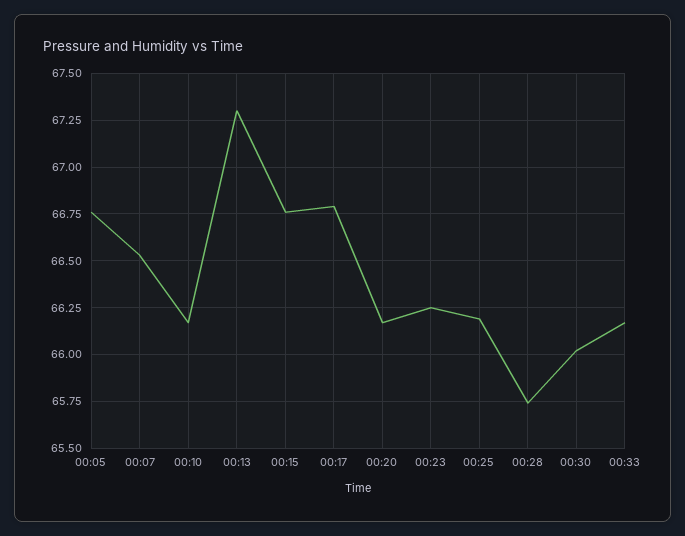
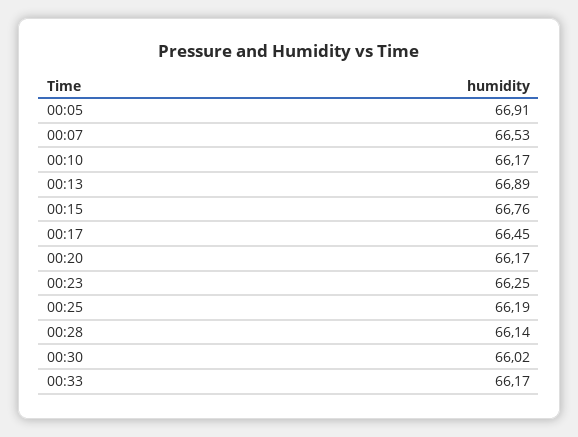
  {
-   "00:05": 66.75,
+   "00:05": 66.91,
    "00:07": 66.53,
    "00:10": 66.17,
-   "00:13": 67.3,
+   "00:13": 66.89,
    "00:15": 66.76,
-   "00:17": 66.8,
+   "00:17": 66.45,
    "00:20": 66.17,
    "00:23": 66.25,
    "00:25": 66.19,
-   "00:28": 65.75,
+   "00:28": 66.14,
    "00:30": 66.02,
    "00:33": 66.17
  }

